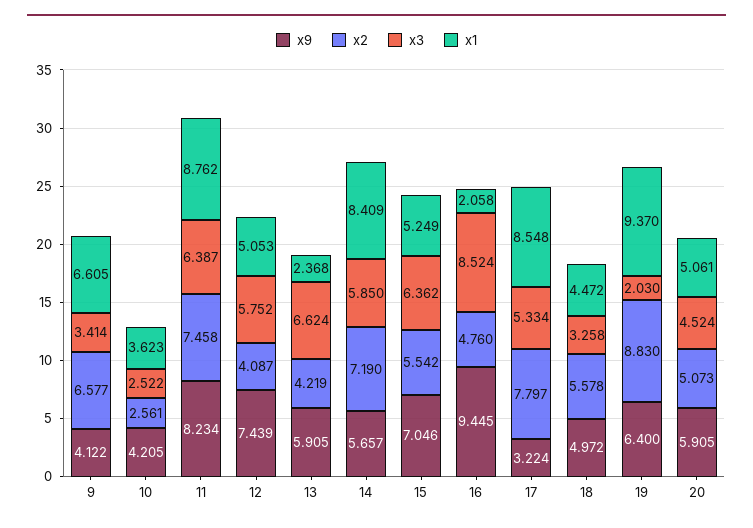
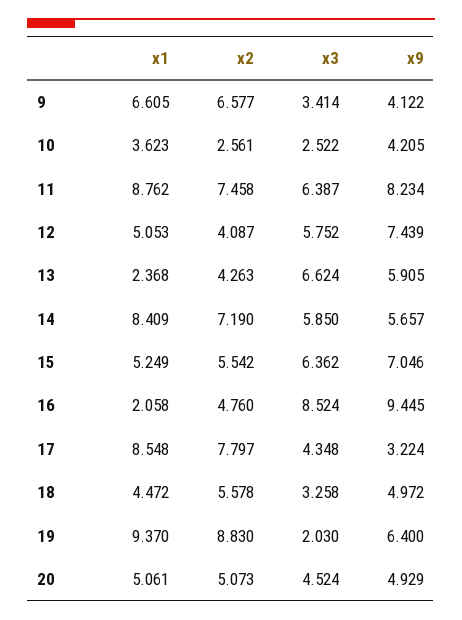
  {
    "x9": {
      "9": 4.122,
      "10": 4.205,
      "11": 8.234,
      "12": 7.439,
      "13": 5.905,
      "14": 5.657,
      "15": 7.046,
      "16": 9.445,
      "17": 3.224,
      "18": 4.972,
      "19": 6.4,
-     "20": 5.905
+     "20": 4.929
    },
    "x2": {
      "9": 6.577,
      "10": 2.561,
      "11": 7.458,
      "12": 4.087,
-     "13": 4.219,
+     "13": 4.263,
      "14": 7.19,
      "15": 5.542,
      "16": 4.76,
      "17": 7.797,
      "18": 5.578,
      "19": 8.83,
      "20": 5.073
    },
    "x3": {
      "9": 3.414,
      "10": 2.522,
      "11": 6.387,
      "12": 5.752,
      "13": 6.624,
      "14": 5.85,
      "15": 6.362,
      "16": 8.524,
-     "17": 5.334,
+     "17": 4.348,
      "18": 3.258,
      "19": 2.03,
      "20": 4.524
    },
    "x1": {
      "9": 6.605,
      "10": 3.623,
      "11": 8.762,
      "12": 5.053,
      "13": 2.368,
      "14": 8.409,
      "15": 5.249,
      "16": 2.058,
      "17": 8.548,
      "18": 4.472,
      "19": 9.37,
      "20": 5.061
    }
  }

